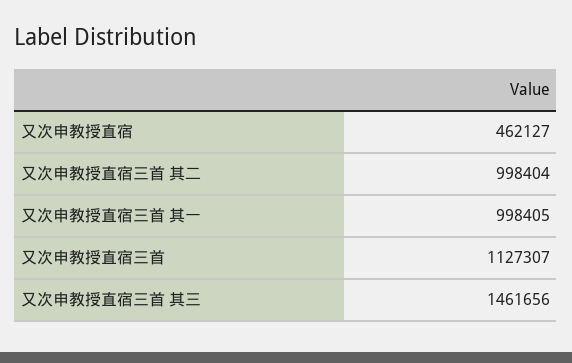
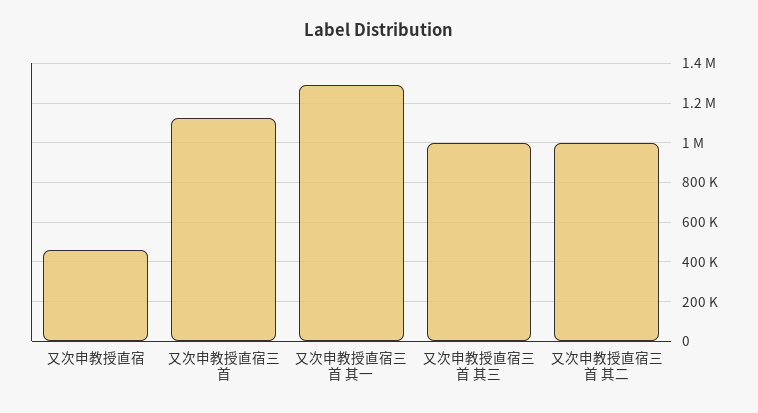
  {
    "又次申教授直宿": 462127,
    "又次申教授直宿三首 其二": 998404,
-   "又次申教授直宿三首 其一": 998405,
+   "又次申教授直宿三首 其一": 1300000,
    "又次申教授直宿三首": 1127307,
-   "又次申教授直宿三首 其三": 1461656
+   "又次申教授直宿三首 其三": 1000000
  }

